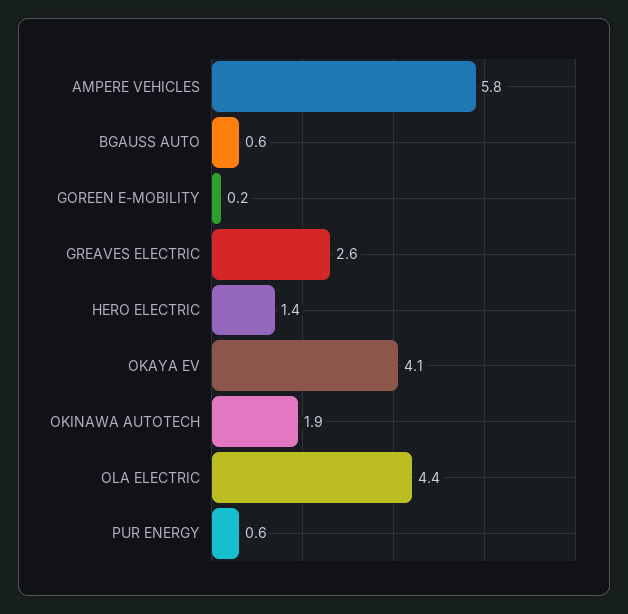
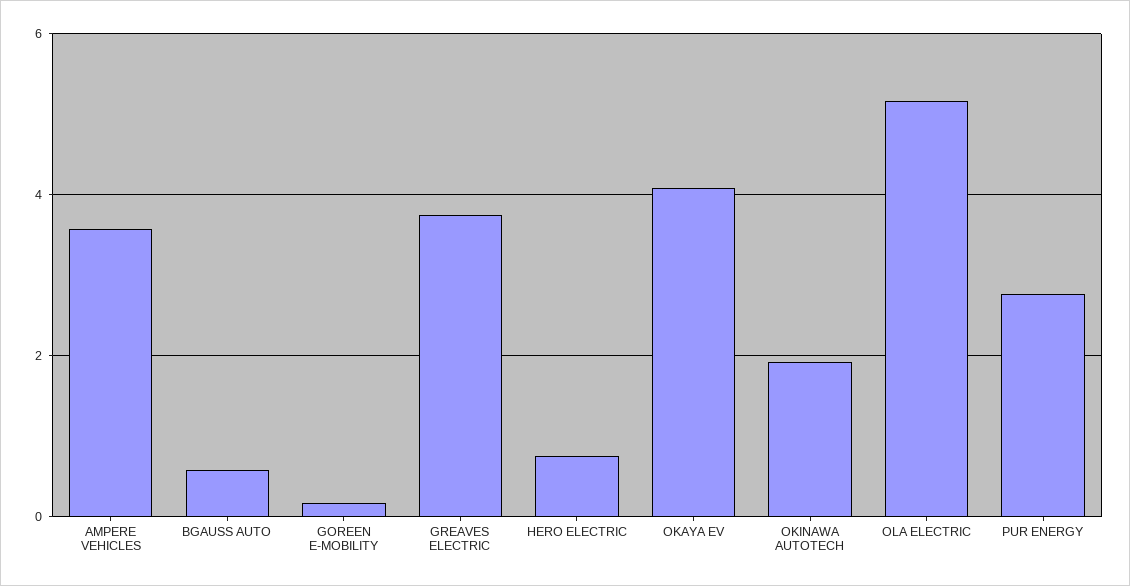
  {
-   "AMPERE VEHICLES": 5.8,
+   "AMPERE VEHICLES": 3.6,
    "BGAUSS AUTO": 0.6,
    "GOREEN E-MOBILITY": 0.2,
-   "GREAVES ELECTRIC": 2.6,
+   "GREAVES ELECTRIC": 3.8,
-   "HERO ELECTRIC": 1.4,
+   "HERO ELECTRIC": 0.8,
    "OKAYA EV": 4.1,
    "OKINAWA AUTOTECH": 1.9,
-   "OLA ELECTRIC": 4.4,
+   "OLA ELECTRIC": 5.2,
-   "PUR ENERGY": 0.6
+   "PUR ENERGY": 2.8
  }

